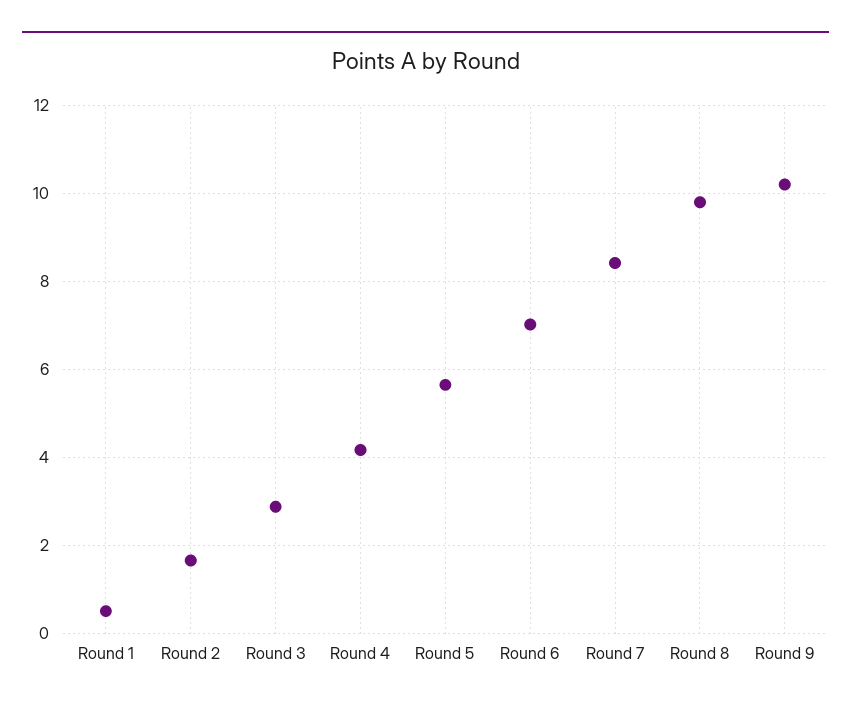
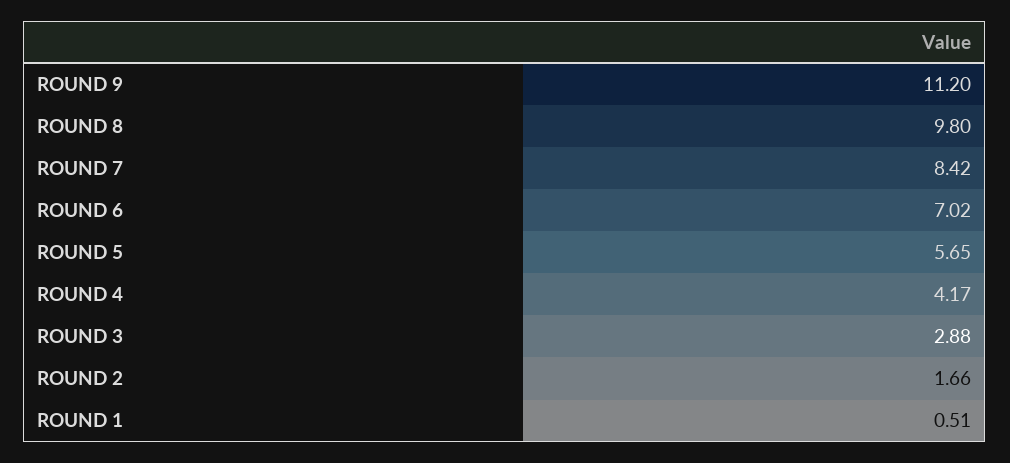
  {
    "Round 1": 0.51,
    "Round 2": 1.66,
    "Round 3": 2.88,
    "Round 4": 4.17,
    "Round 5": 5.65,
    "Round 6": 7.02,
    "Round 7": 8.42,
    "Round 8": 9.8,
-   "Round 9": 10.2
+   "Round 9": 11.2
  }

